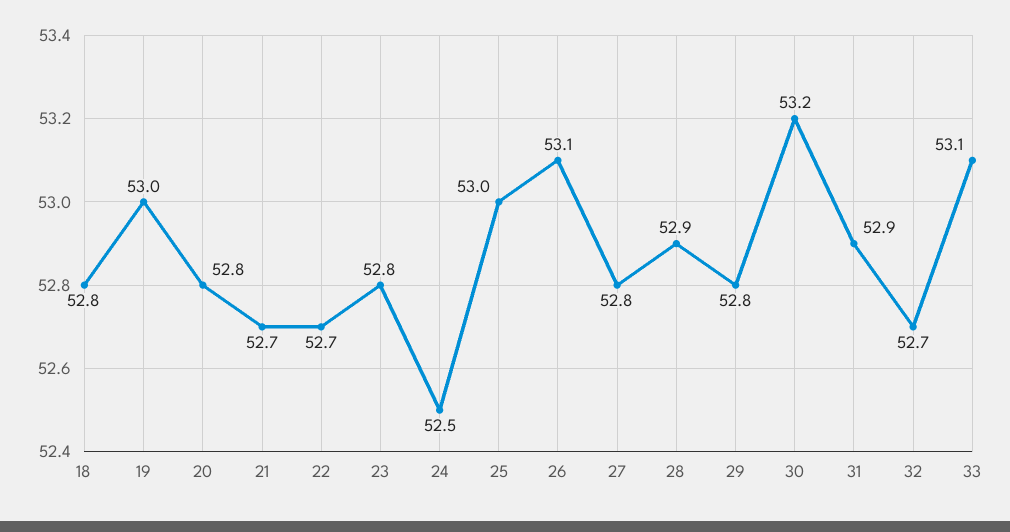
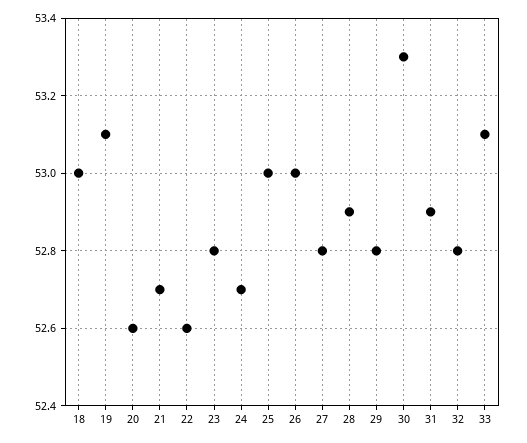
  {
-   "18": 52.8,
+   "18": 53,
-   "19": 53,
+   "19": 53.1,
-   "20": 52.8,
+   "20": 52.6,
    "21": 52.7,
-   "22": 52.7,
+   "22": 52.6,
    "23": 52.8,
-   "24": 52.5,
+   "24": 52.7,
    "25": 53,
-   "26": 53.1,
+   "26": 53,
    "27": 52.8,
    "28": 52.9,
    "29": 52.8,
-   "30": 53.2,
+   "30": 53.3,
    "31": 52.9,
-   "32": 52.7,
+   "32": 52.8,
    "33": 53.1
  }

